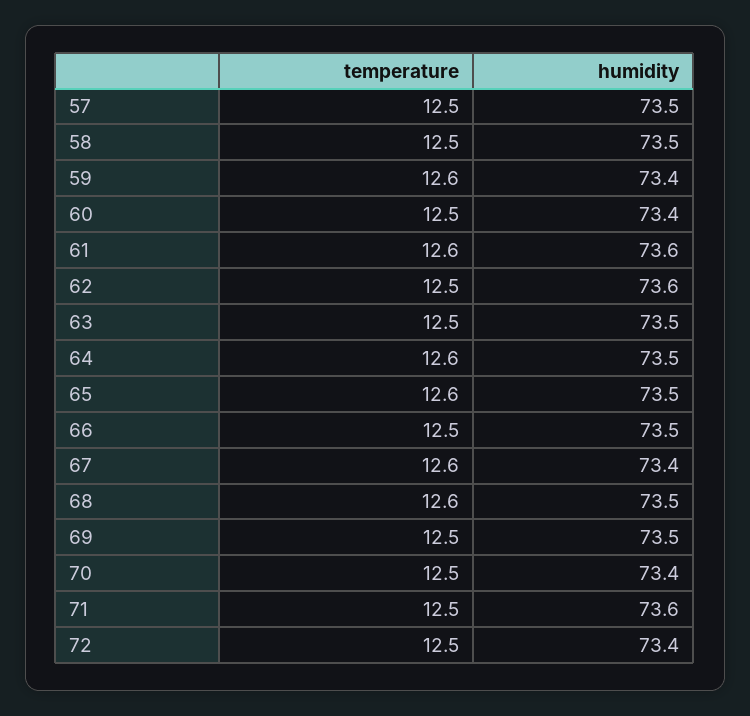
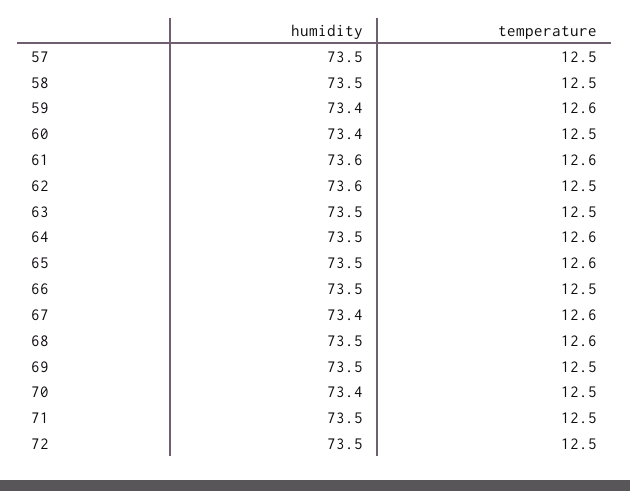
  {
    "temperature": {
      "57": 12.5,
      "58": 12.5,
      "59": 12.6,
      "60": 12.5,
      "61": 12.6,
      "62": 12.5,
      "63": 12.5,
      "64": 12.6,
      "65": 12.6,
      "66": 12.5,
      "67": 12.6,
      "68": 12.6,
      "69": 12.5,
      "70": 12.5,
      "71": 12.5,
      "72": 12.5
    },
    "humidity": {
      "57": 73.5,
      "58": 73.5,
      "59": 73.4,
      "60": 73.4,
      "61": 73.6,
      "62": 73.6,
      "63": 73.5,
      "64": 73.5,
      "65": 73.5,
      "66": 73.5,
      "67": 73.4,
      "68": 73.5,
      "69": 73.5,
      "70": 73.4,
-     "71": 73.6,
+     "71": 73.5,
-     "72": 73.4
+     "72": 73.5
    }
  }

